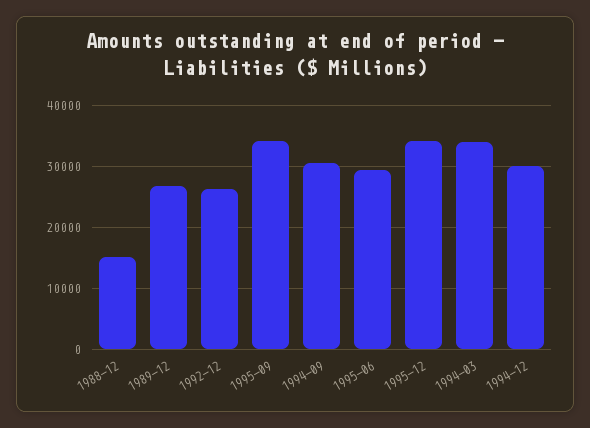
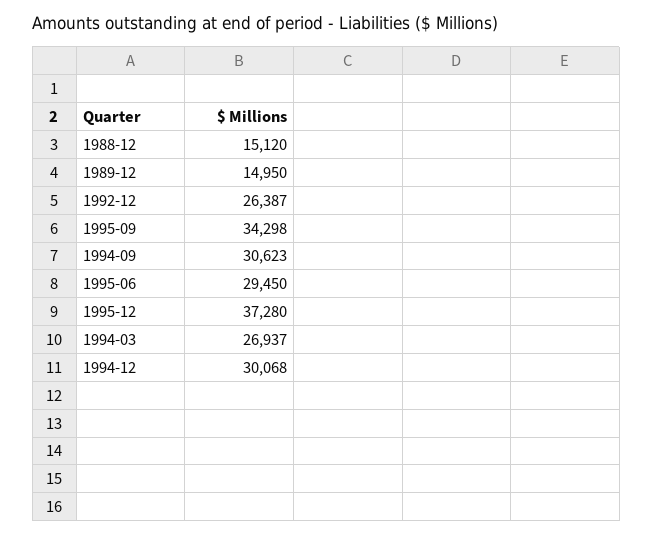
  {
    "1988-12": 15120,
-   "1989-12": 27000,
+   "1989-12": 14950,
    "1992-12": 26387,
    "1995-09": 34298,
    "1994-09": 30623,
    "1995-06": 29450,
-   "1995-12": 34000,
+   "1995-12": 37280,
-   "1994-03": 34000,
+   "1994-03": 26937,
    "1994-12": 30068
  }

